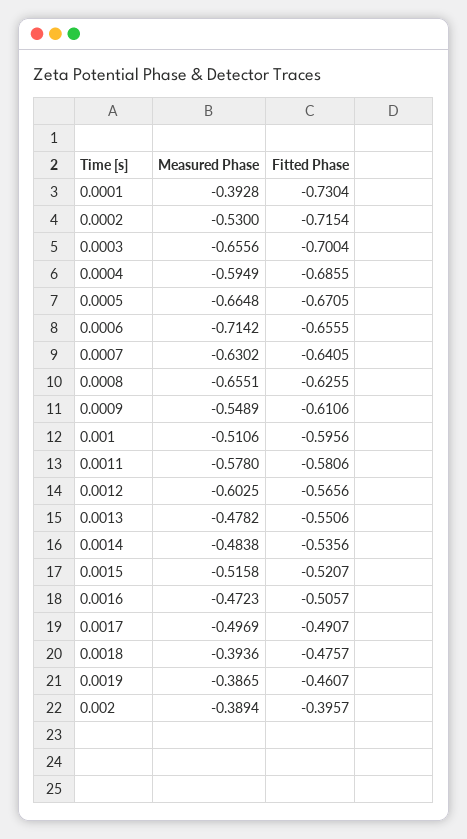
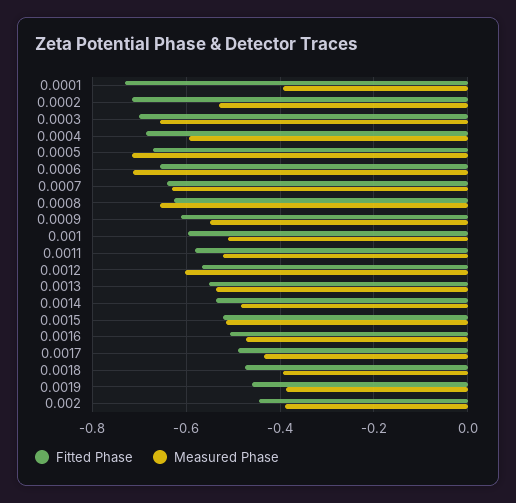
  {
    "Measured Phase": {
      "0.0001": -0.3928,
      "0.0002": -0.53,
      "0.0003": -0.6556,
      "0.0004": -0.5949,
-     "0.0005": -0.6648,
+     "0.0005": -0.72,
      "0.0006": -0.7142,
      "0.0007": -0.6302,
      "0.0008": -0.6551,
      "0.0009": -0.5489,
      "0.001": -0.5106,
-     "0.0011": -0.578,
+     "0.0011": -0.52,
      "0.0012": -0.6025,
-     "0.0013": -0.4782,
+     "0.0013": -0.54,
      "0.0014": -0.4838,
      "0.0015": -0.5158,
      "0.0016": -0.4723,
-     "0.0017": -0.4969,
+     "0.0017": -0.44,
      "0.0018": -0.3936,
      "0.0019": -0.3865,
      "0.002": -0.3894
    },
    "Fitted Phase": {
      "0.0001": -0.7304,
      "0.0002": -0.7154,
      "0.0003": -0.7004,
      "0.0004": -0.6855,
      "0.0005": -0.6705,
      "0.0006": -0.6555,
      "0.0007": -0.6405,
      "0.0008": -0.6255,
      "0.0009": -0.6106,
      "0.001": -0.5956,
      "0.0011": -0.5806,
      "0.0012": -0.5656,
      "0.0013": -0.5506,
      "0.0014": -0.5356,
      "0.0015": -0.5207,
      "0.0016": -0.5057,
      "0.0017": -0.4907,
      "0.0018": -0.4757,
      "0.0019": -0.4607,
-     "0.002": -0.3957
+     "0.002": -0.44
    }
  }

